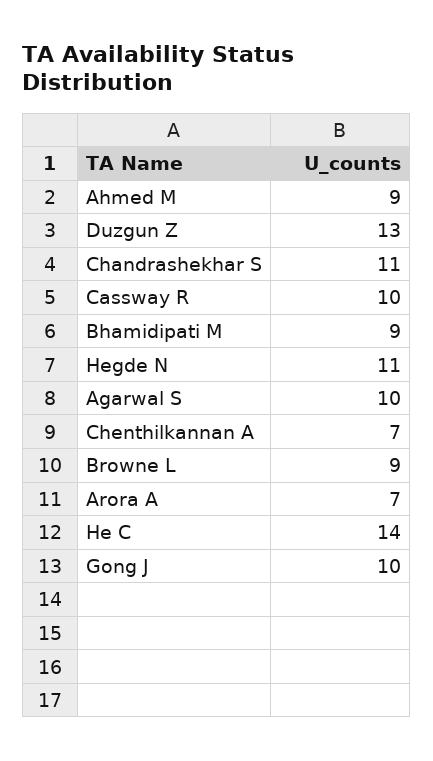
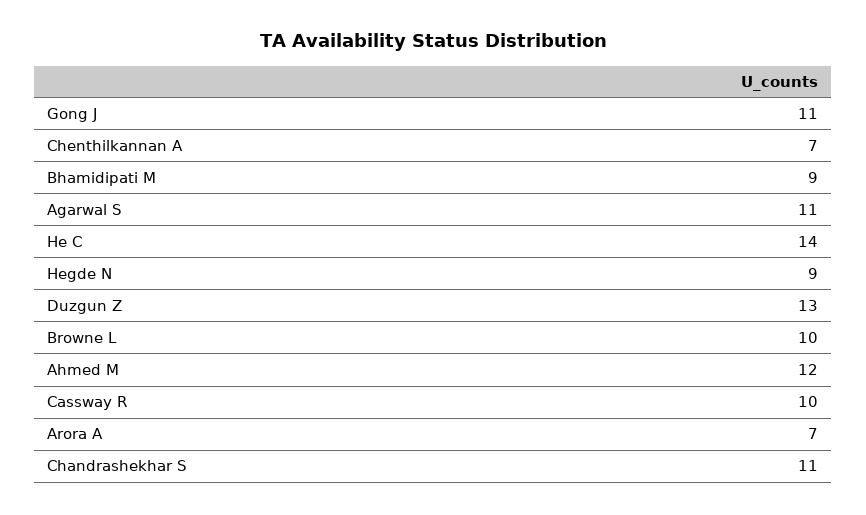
  {
-   "Ahmed M": 9,
+   "Ahmed M": 12,
    "Duzgun Z": 13,
    "Chandrashekhar S": 11,
    "Cassway R": 10,
    "Bhamidipati M": 9,
-   "Hegde N": 11,
+   "Hegde N": 9,
-   "Agarwal S": 10,
+   "Agarwal S": 11,
    "Chenthilkannan A": 7,
-   "Browne L": 9,
+   "Browne L": 10,
    "Arora A": 7,
    "He C": 14,
-   "Gong J": 10
+   "Gong J": 11
  }

